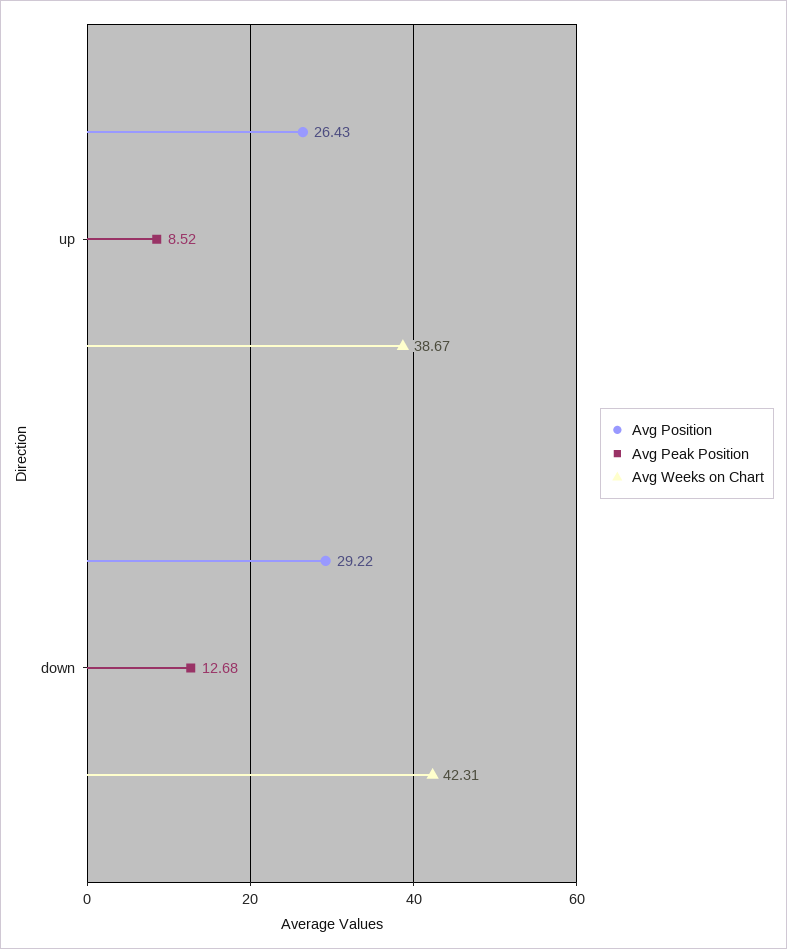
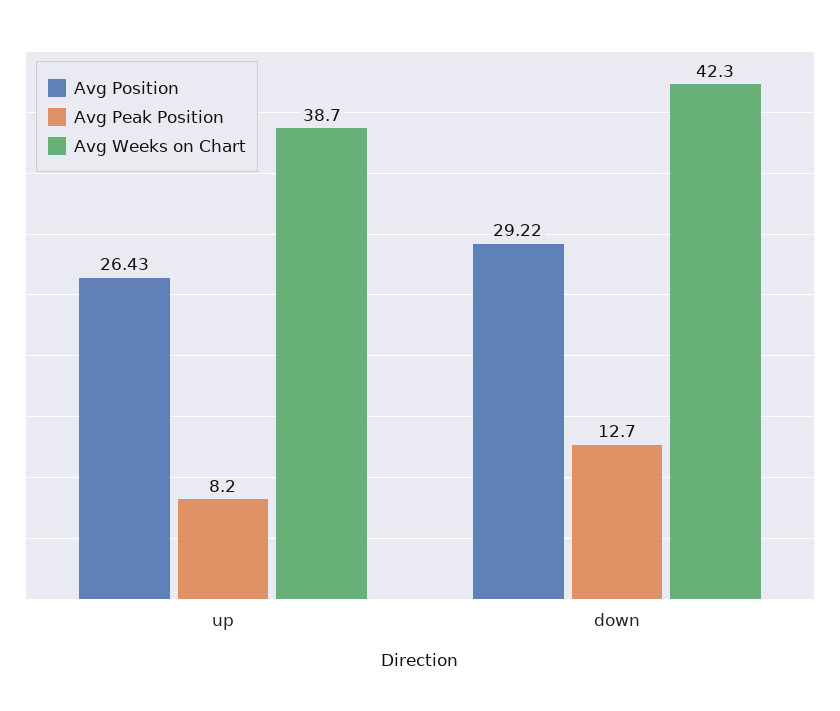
  {
    "Avg Position": {
      "up": 26.43,
      "down": 29.22
    },
    "Avg Peak Position": {
-     "up": 8.52,
+     "up": 8.2,
      "down": 12.68
    },
    "Avg Weeks on Chart": {
      "up": 38.67,
      "down": 42.31
    }
  }

